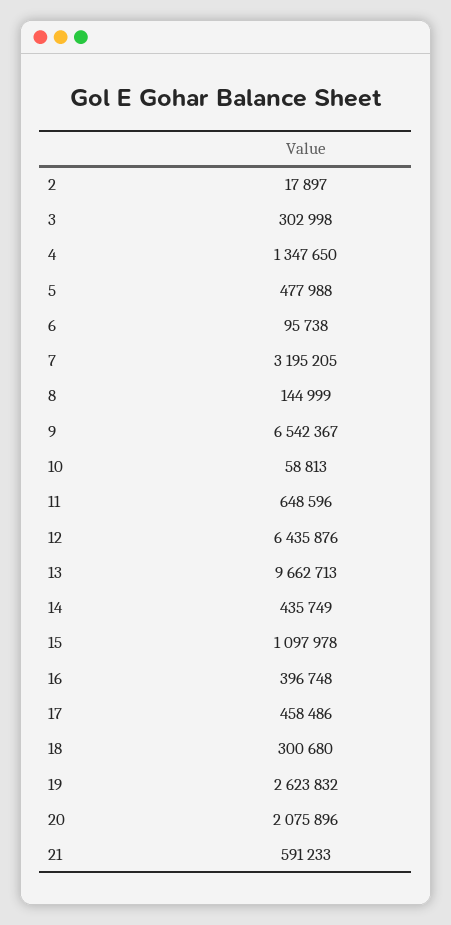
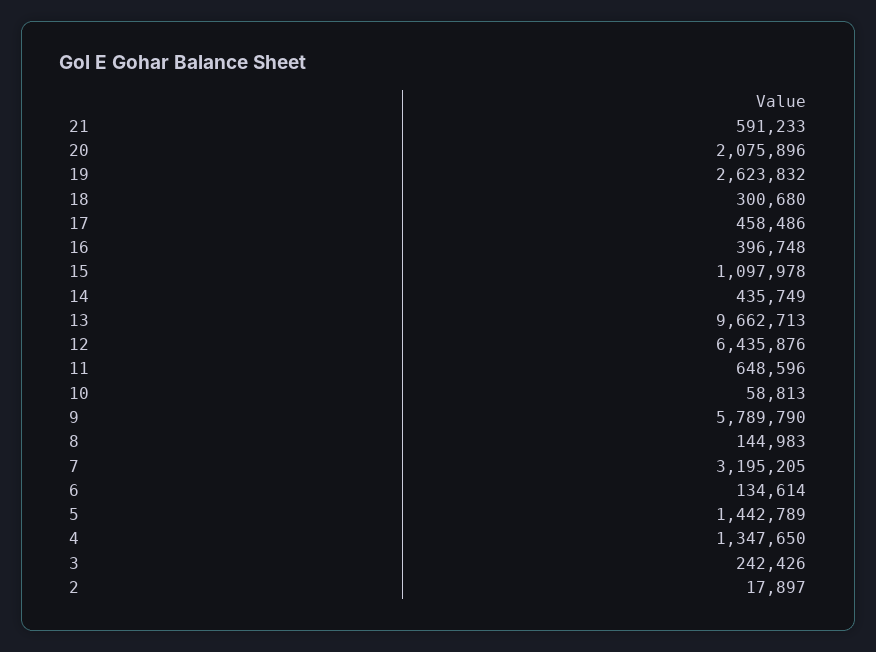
  {
    "2": 17897,
-   "3": 302998,
+   "3": 242426,
    "4": 1347650,
-   "5": 477988,
+   "5": 1442789,
-   "6": 95738,
+   "6": 134614,
    "7": 3195205,
-   "8": 144999,
+   "8": 144983,
-   "9": 6542367,
+   "9": 5789790,
    "10": 58813,
    "11": 648596,
    "12": 6435876,
    "13": 9662713,
    "14": 435749,
    "15": 1097978,
    "16": 396748,
    "17": 458486,
    "18": 300680,
    "19": 2623832,
    "20": 2075896,
    "21": 591233
  }

